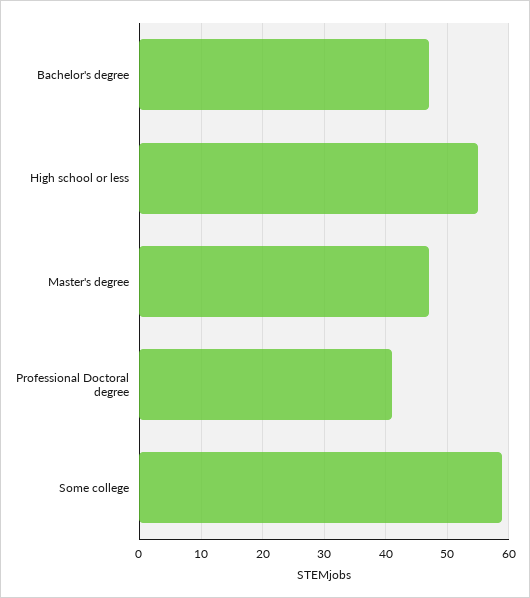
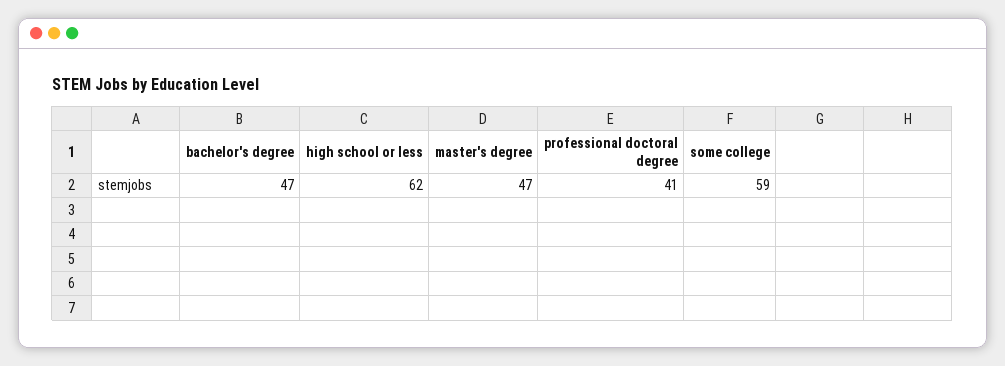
  {
    "Bachelor's degree": 47,
-   "High school or less": 55,
+   "High school or less": 62,
    "Master's degree": 47,
    "Professional Doctoral degree": 41,
    "Some college": 59
  }

